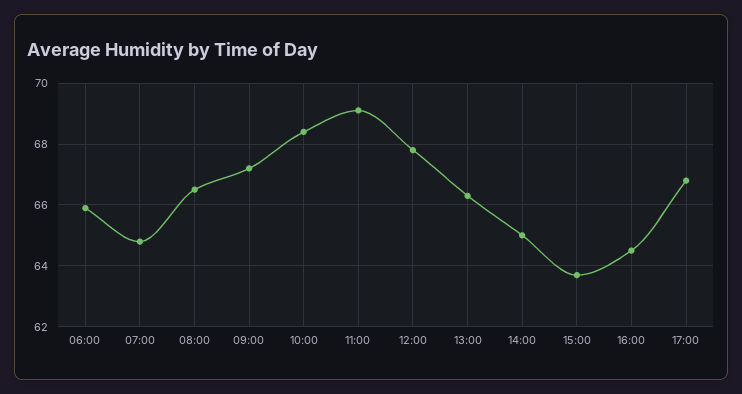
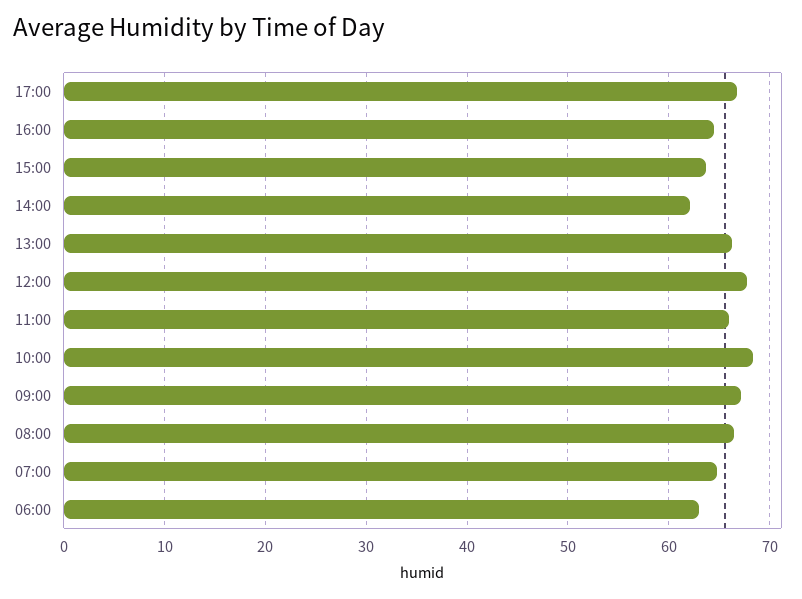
  {
-   "06:00": 66,
+   "06:00": 63,
    "07:00": 65,
    "08:00": 66.5,
    "09:00": 67,
    "10:00": 68.5,
-   "11:00": 69,
+   "11:00": 66,
    "12:00": 68,
    "13:00": 66.5,
-   "14:00": 65,
+   "14:00": 62,
    "15:00": 63.5,
    "16:00": 64.5,
    "17:00": 67
  }

